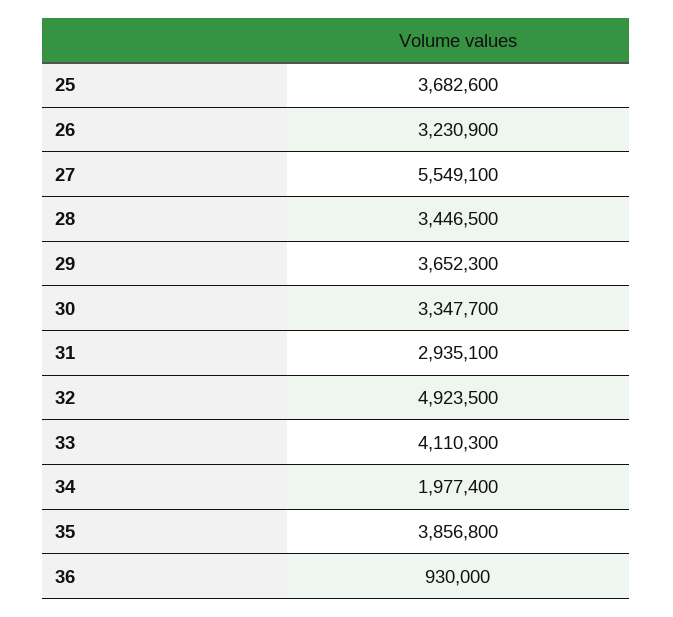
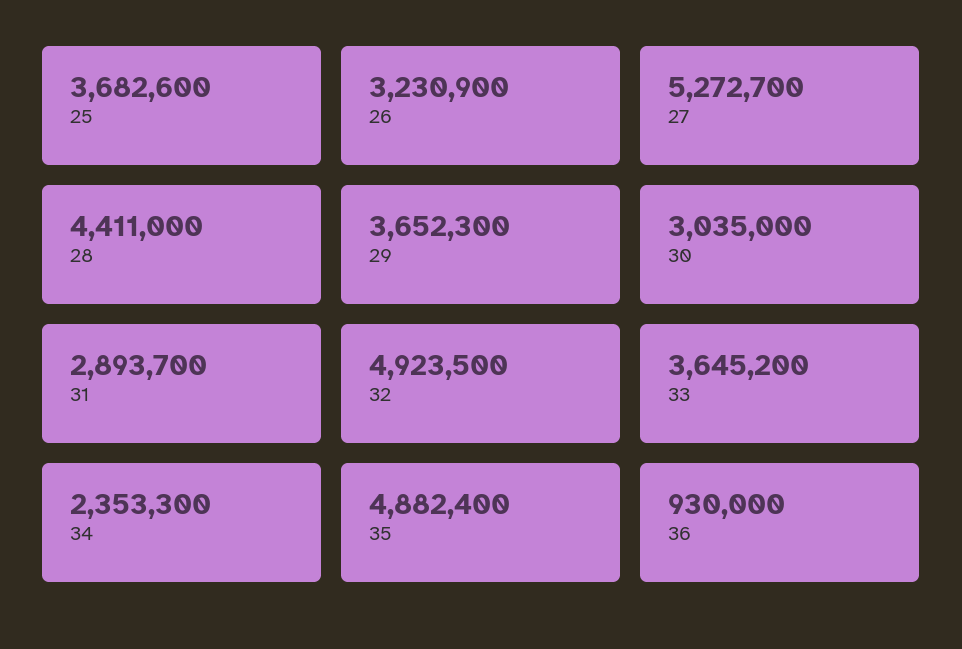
  {
    "25": 3682600,
    "26": 3230900,
-   "27": 5549100,
+   "27": 5272700,
-   "28": 3446500,
+   "28": 4411000,
    "29": 3652300,
-   "30": 3347700,
+   "30": 3035000,
-   "31": 2935100,
+   "31": 2893700,
    "32": 4923500,
-   "33": 4110300,
+   "33": 3645200,
-   "34": 1977400,
+   "34": 2353300,
-   "35": 3856800,
+   "35": 4882400,
    "36": 930000
  }

